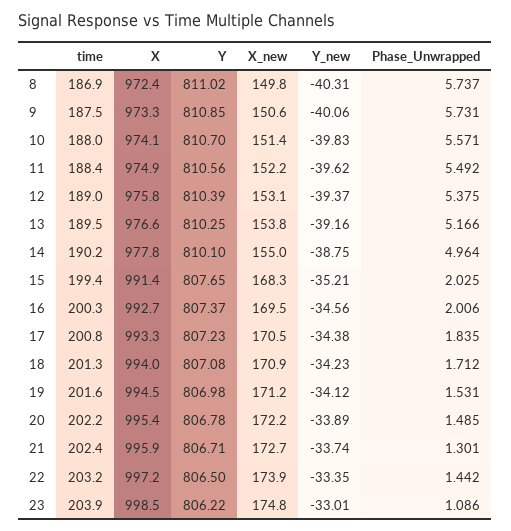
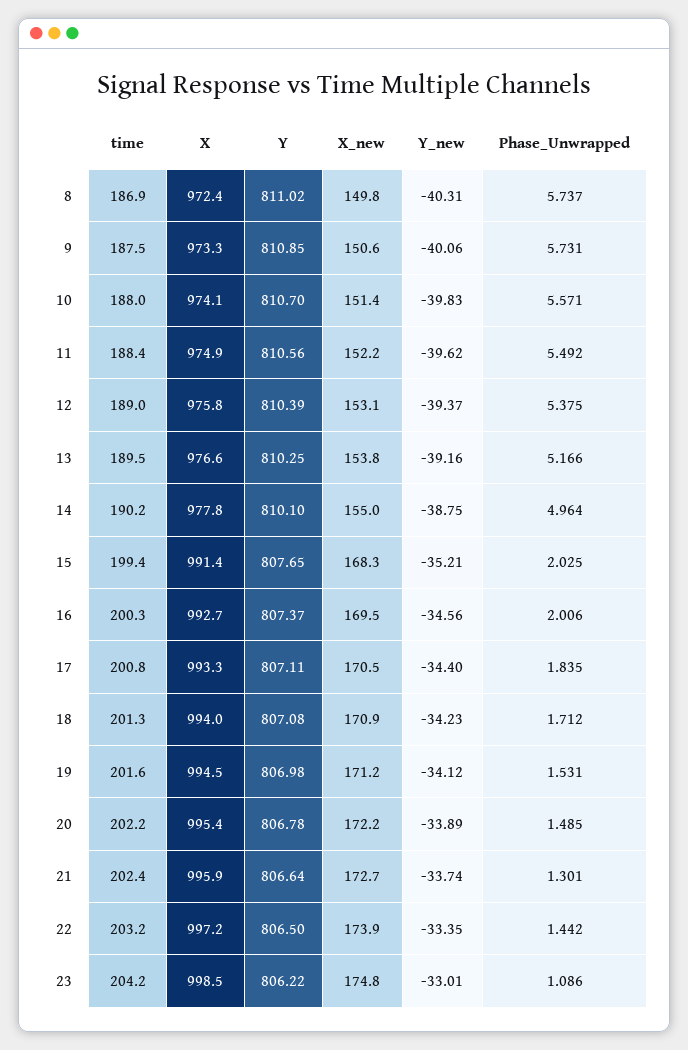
  {
    "time": {
      "8": 186.9,
      "9": 187.5,
      "10": 188,
      "11": 188.4,
      "12": 189,
      "13": 189.5,
      "14": 190.2,
      "15": 199.4,
      "16": 200.3,
      "17": 200.8,
      "18": 201.3,
      "19": 201.6,
      "20": 202.2,
      "21": 202.4,
      "22": 203.2,
-     "23": 203.9
+     "23": 204.2
    },
    "X": {
      "8": 972.4,
      "9": 973.3,
      "10": 974.1,
      "11": 974.9,
      "12": 975.8,
      "13": 976.6,
      "14": 977.8,
      "15": 991.4,
      "16": 992.7,
      "17": 993.3,
      "18": 994,
      "19": 994.5,
      "20": 995.4,
      "21": 995.9,
      "22": 997.2,
      "23": 998.5
    },
    "Y": {
      "8": 811.02,
      "9": 810.85,
      "10": 810.7,
      "11": 810.56,
      "12": 810.39,
      "13": 810.25,
      "14": 810.1,
      "15": 807.65,
      "16": 807.37,
-     "17": 807.23,
+     "17": 807.11,
      "18": 807.08,
      "19": 806.98,
      "20": 806.78,
-     "21": 806.71,
+     "21": 806.64,
      "22": 806.5,
      "23": 806.22
    },
    "X_new": {
      "8": 149.8,
      "9": 150.6,
      "10": 151.4,
      "11": 152.2,
      "12": 153.1,
      "13": 153.8,
      "14": 155,
      "15": 168.3,
      "16": 169.5,
      "17": 170.5,
      "18": 170.9,
      "19": 171.2,
      "20": 172.2,
      "21": 172.7,
      "22": 173.9,
      "23": 174.8
    },
    "Y_new": {
      "8": -40.31,
      "9": -40.06,
      "10": -39.83,
      "11": -39.62,
      "12": -39.37,
      "13": -39.16,
      "14": -38.75,
      "15": -35.21,
      "16": -34.56,
-     "17": -34.38,
+     "17": -34.4,
      "18": -34.23,
      "19": -34.12,
      "20": -33.89,
      "21": -33.74,
      "22": -33.35,
      "23": -33.01
    },
    "Phase_Unwrapped": {
      "8": 5.737,
      "9": 5.731,
      "10": 5.571,
      "11": 5.492,
      "12": 5.375,
      "13": 5.166,
      "14": 4.964,
      "15": 2.025,
      "16": 2.006,
      "17": 1.835,
      "18": 1.712,
      "19": 1.531,
      "20": 1.485,
      "21": 1.301,
      "22": 1.442,
      "23": 1.086
    }
  }

